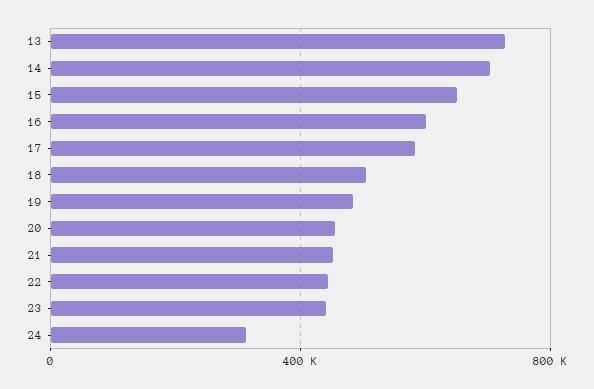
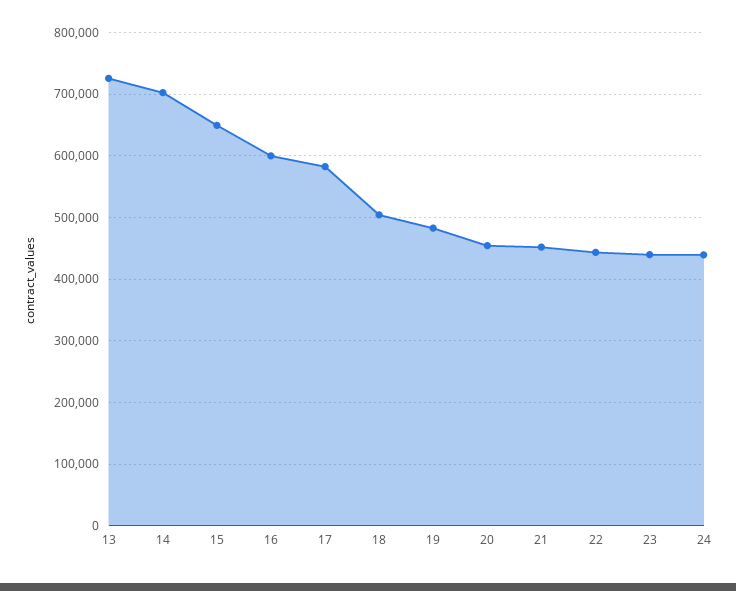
  {
    "13": 730000,
    "14": 700000,
    "15": 650000,
    "16": 600000,
    "17": 580000,
    "18": 500000,
    "19": 480000,
    "20": 450000,
    "21": 450000,
    "22": 440000,
    "23": 440000,
-   "24": 300000
+   "24": 440000
  }

